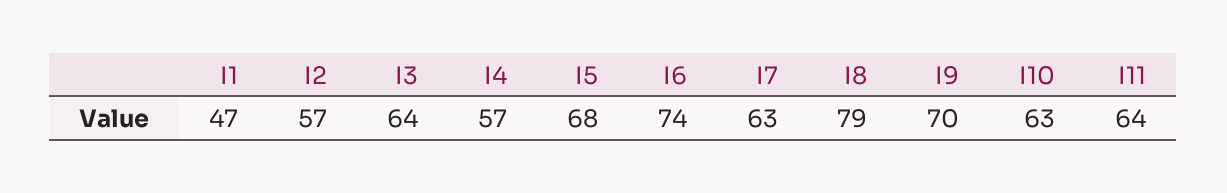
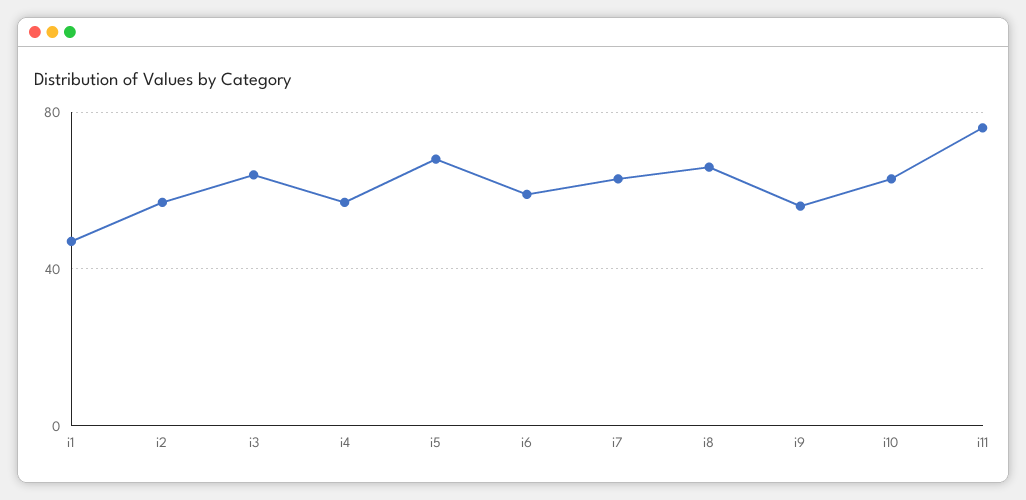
  {
    "I1": 47,
    "I2": 57,
    "I3": 64,
    "I4": 57,
    "I5": 68,
-   "I6": 74,
+   "I6": 60,
    "I7": 63,
-   "I8": 79,
+   "I8": 65,
-   "I9": 70,
+   "I9": 55,
    "I10": 63,
-   "I11": 64
+   "I11": 75
  }

